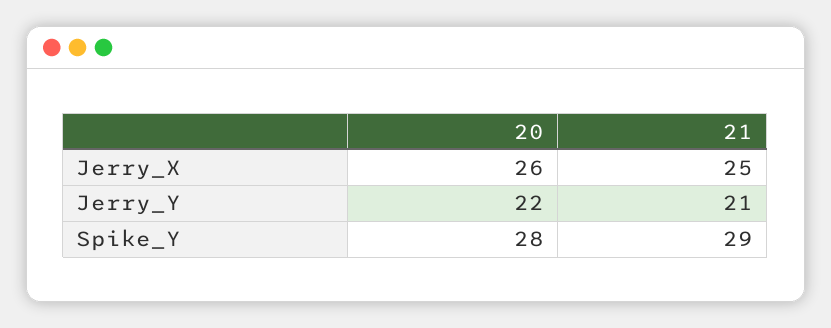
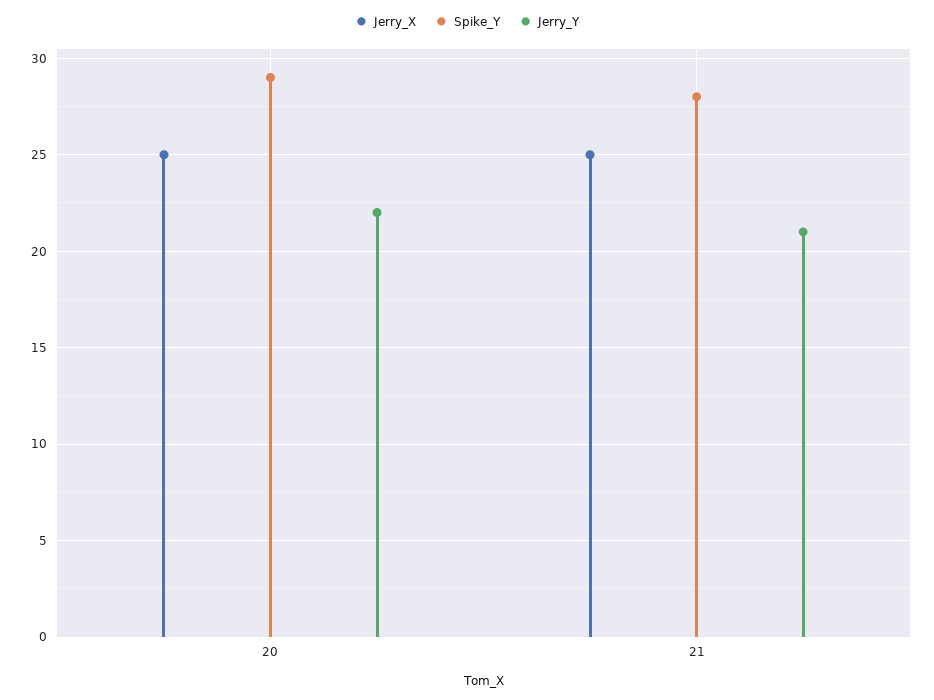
  {
    "Jerry_X": {
-     "20": 26,
+     "20": 25,
      "21": 25
    },
    "Jerry_Y": {
      "20": 22,
      "21": 21
    },
    "Spike_Y": {
-     "20": 28,
+     "20": 29,
-     "21": 29
+     "21": 28
    }
  }

